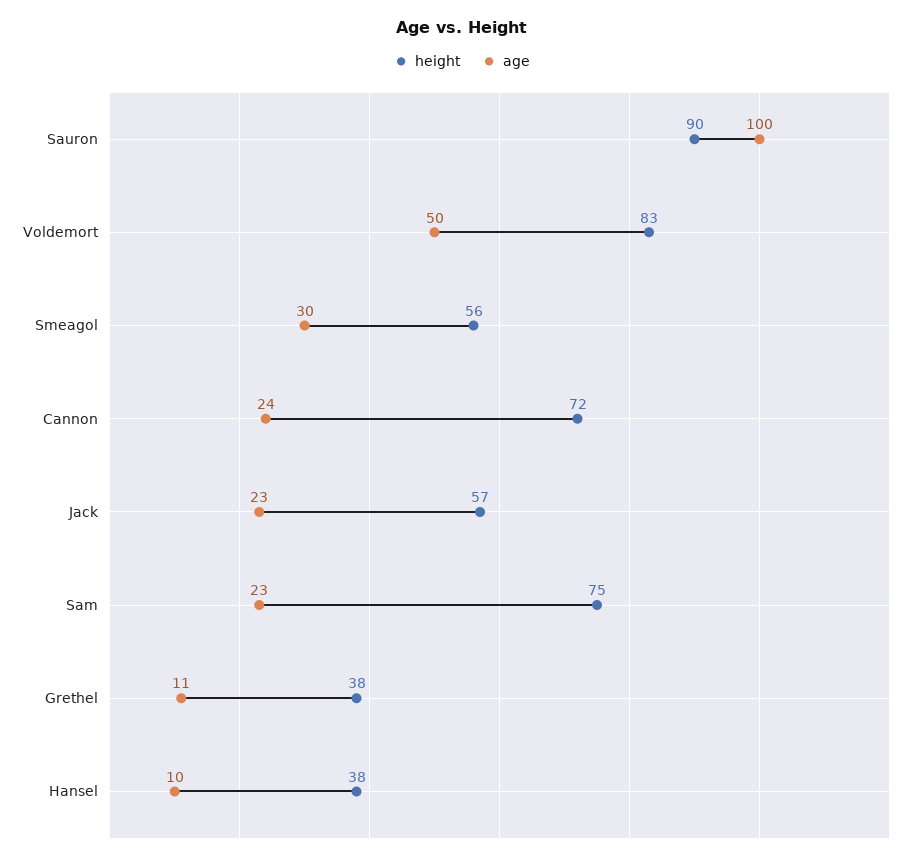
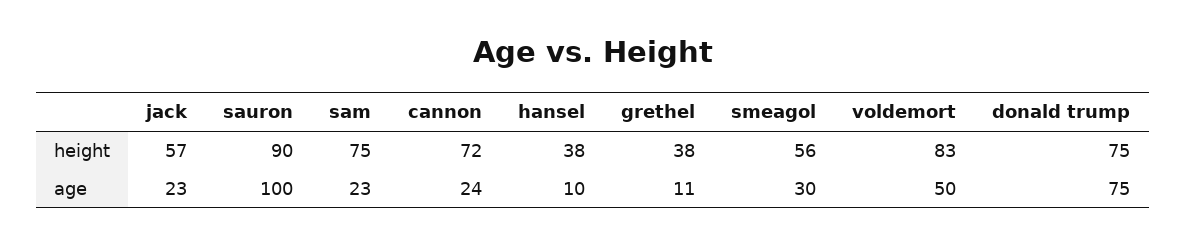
  {
    "height": {
      "Sauron": 90,
      "Voldemort": 83,
      "Smeagol": 56,
      "Cannon": 72,
      "Jack": 57,
      "Sam": 75,
      "Grethel": 38,
-     "Hansel": 38
+     "Hansel": 38,
+     "donald trump": 75
    },
    "age": {
      "Sauron": 100,
      "Voldemort": 50,
      "Smeagol": 30,
      "Cannon": 24,
      "Jack": 23,
      "Sam": 23,
      "Grethel": 11,
-     "Hansel": 10
+     "Hansel": 10,
+     "donald trump": 75
    }
  }

